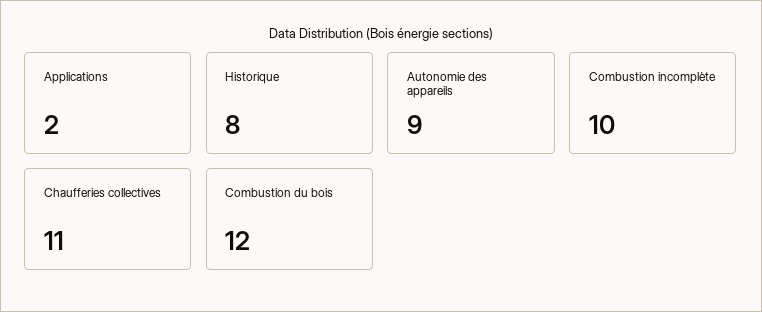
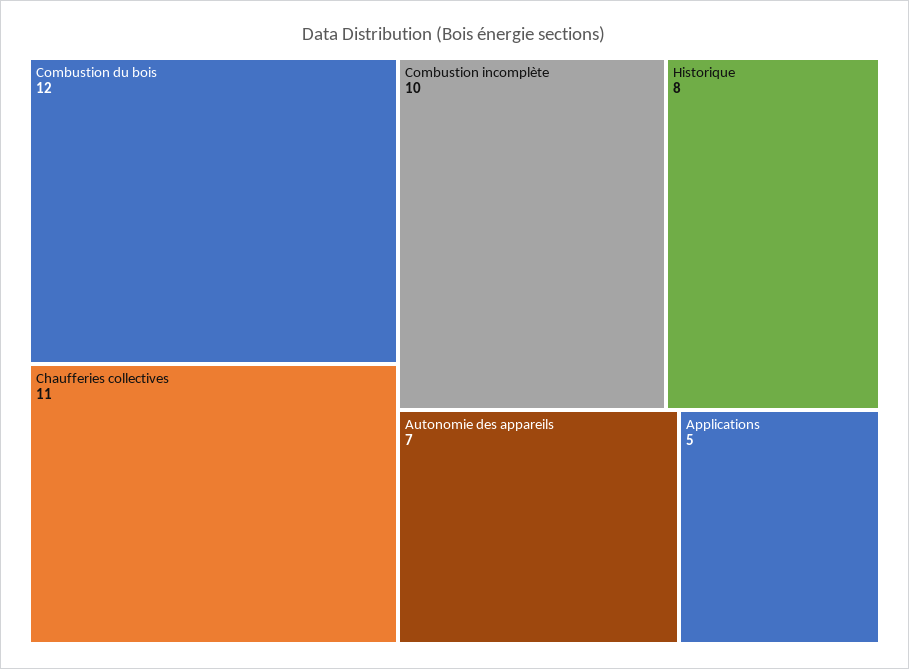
  {
-   "Applications": 2,
+   "Applications": 5,
    "Historique": 8,
-   "Autonomie des appareils": 9,
+   "Autonomie des appareils": 7,
    "Combustion incomplète": 10,
    "Chaufferies collectives": 11,
    "Combustion du bois": 12
  }

